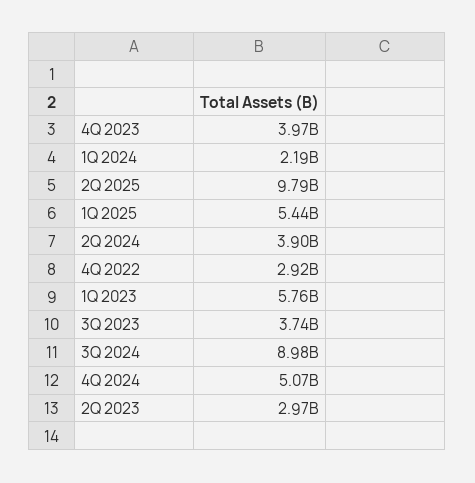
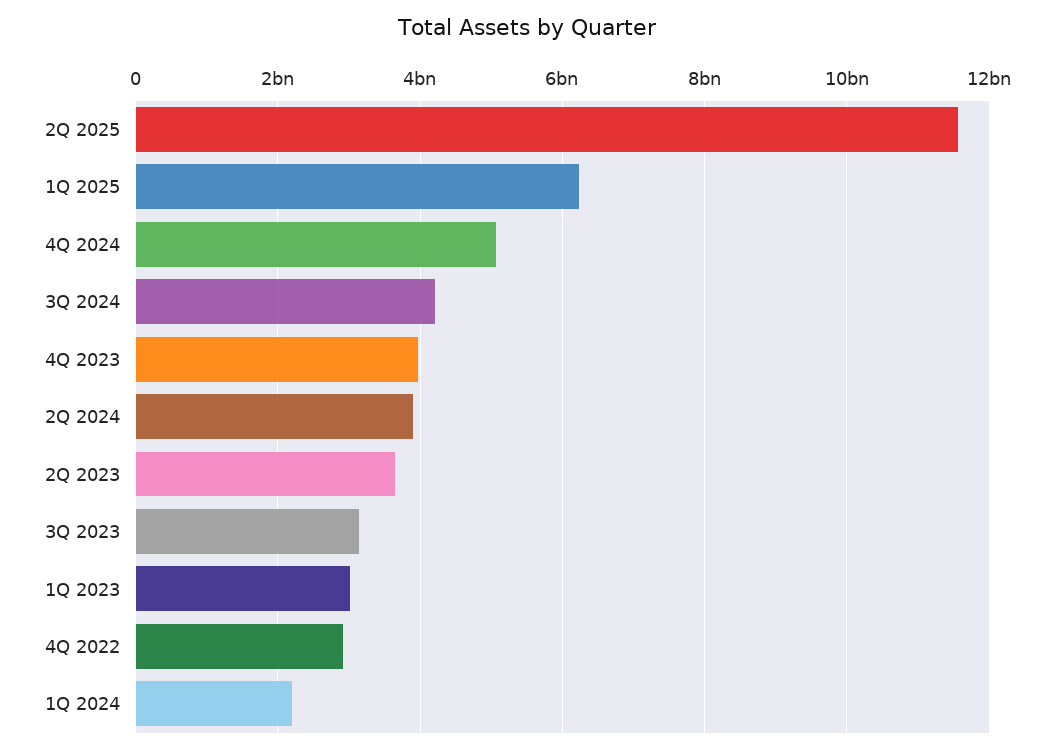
  {
    "4Q 2023": 3970000000,
    "1Q 2024": 2190000000,
-   "2Q 2025": 9790000000,
+   "2Q 2025": 11600000000,
-   "1Q 2025": 5440000000,
+   "1Q 2025": 6200000000,
    "2Q 2024": 3900000000,
    "4Q 2022": 2920000000,
-   "1Q 2023": 5760000000,
+   "1Q 2023": 3000000000,
-   "3Q 2023": 3740000000,
+   "3Q 2023": 3200000000,
-   "3Q 2024": 8980000000,
+   "3Q 2024": 4200000000,
    "4Q 2024": 5070000000,
-   "2Q 2023": 2970000000
+   "2Q 2023": 3600000000
  }

